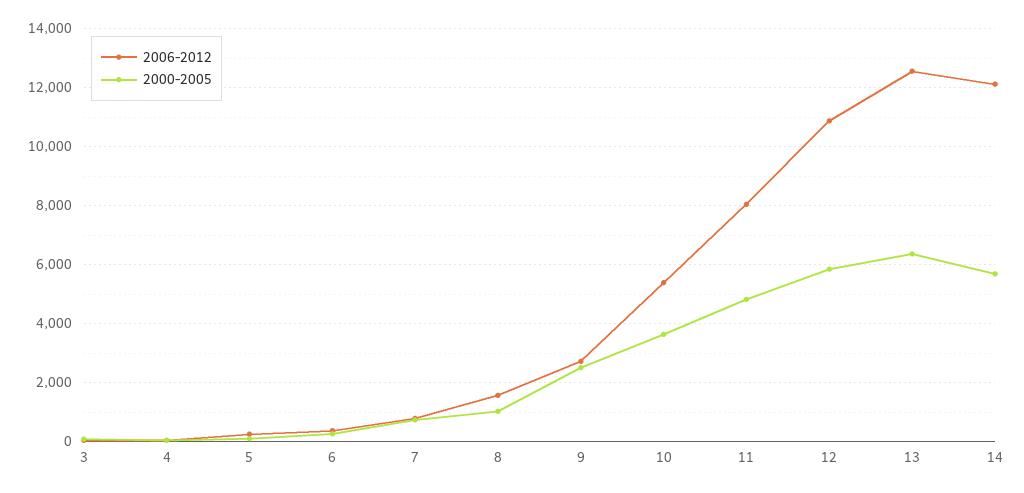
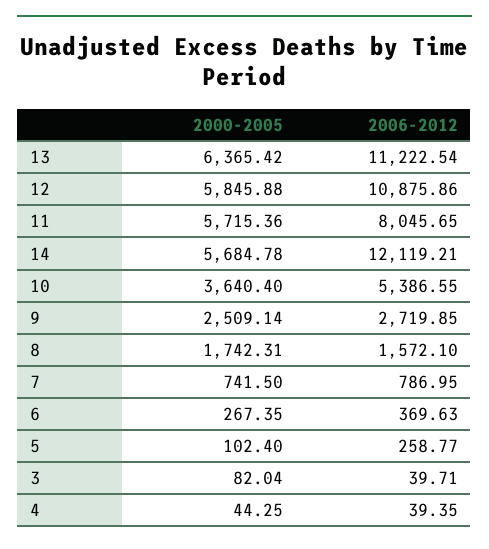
  {
    "2006-2012": {
      "3": 39.71,
      "4": 39.35,
      "5": 258.77,
      "6": 369.63,
      "7": 786.95,
      "8": 1572.1,
      "9": 2719.85,
      "10": 5386.55,
      "11": 8045.65,
      "12": 10875.86,
-     "13": 12500,
+     "13": 11222.54,
      "14": 12119.21
    },
    "2000-2005": {
      "3": 82.04,
      "4": 44.25,
      "5": 102.4,
      "6": 267.35,
      "7": 741.5,
-     "8": 1000,
+     "8": 1742.31,
      "9": 2509.14,
      "10": 3640.4,
-     "11": 4750,
+     "11": 5715.36,
      "12": 5845.88,
      "13": 6365.42,
      "14": 5684.78
    }
  }

